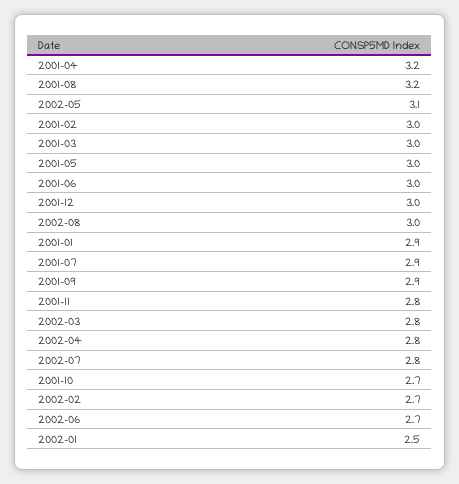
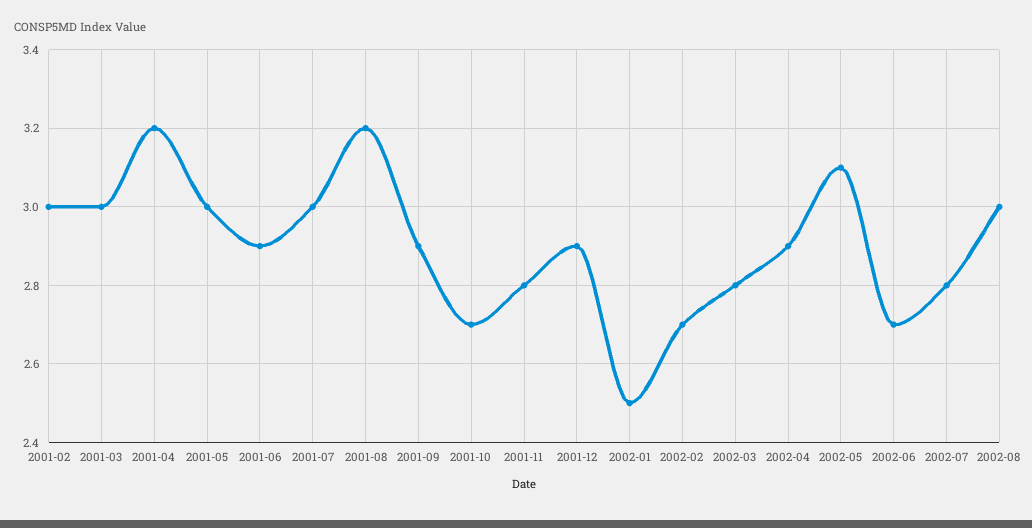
  {
    "2001-04": 3.2,
    "2001-08": 3.2,
    "2002-05": 3.1,
    "2001-02": 3,
    "2001-03": 3,
    "2001-05": 3,
-   "2001-06": 3,
+   "2001-06": 2.9,
-   "2001-12": 3,
+   "2001-12": 2.9,
    "2002-08": 3,
-   "2001-01": 2.9,
-   "2001-07": 2.9,
+   "2001-07": 3,
    "2001-09": 2.9,
    "2001-11": 2.8,
    "2002-03": 2.8,
-   "2002-04": 2.8,
+   "2002-04": 2.9,
    "2002-07": 2.8,
    "2001-10": 2.7,
    "2002-02": 2.7,
    "2002-06": 2.7,
    "2002-01": 2.5
  }

